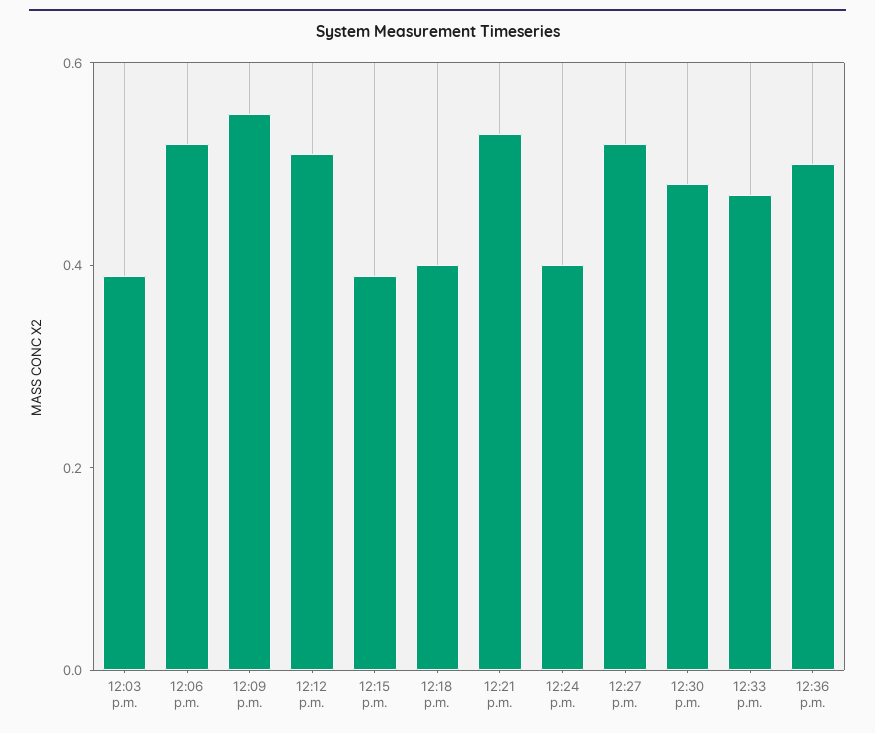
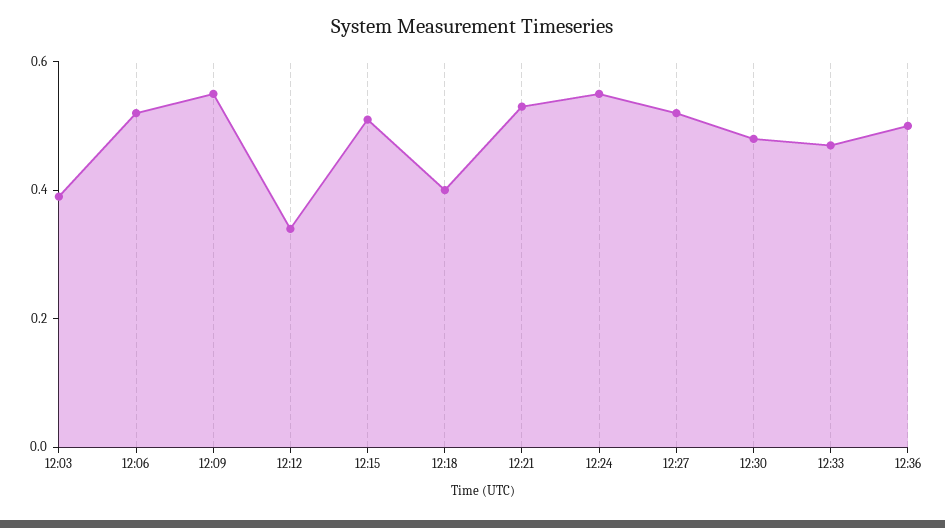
  {
    "12:03 p.m.": 0.4,
    "12:06 p.m.": 0.5,
    "12:09 p.m.": 0.55,
-   "12:12 p.m.": 0.5,
+   "12:12 p.m.": 0.35,
-   "12:15 p.m.": 0.4,
+   "12:15 p.m.": 0.5,
    "12:18 p.m.": 0.4,
    "12:21 p.m.": 0.55,
-   "12:24 p.m.": 0.4,
+   "12:24 p.m.": 0.55,
    "12:27 p.m.": 0.5,
    "12:30 p.m.": 0.5,
    "12:33 p.m.": 0.45,
    "12:36 p.m.": 0.5
  }

